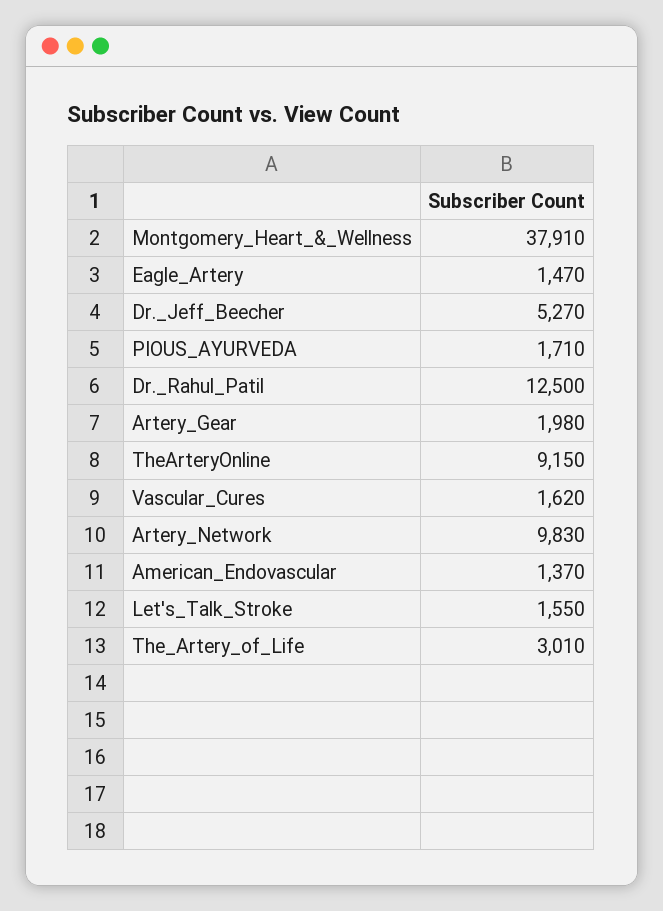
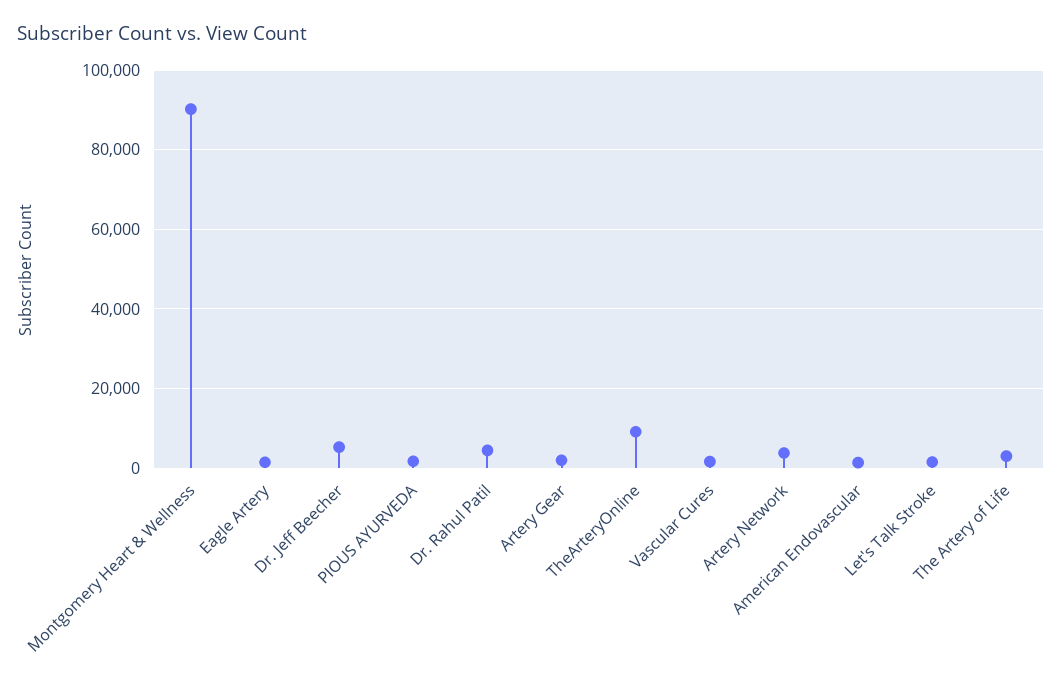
  {
-   "Montgomery_Heart_&_Wellness": 37910,
+   "Montgomery_Heart_&_Wellness": 90000,
    "Eagle_Artery": 1470,
    "Dr._Jeff_Beecher": 5270,
    "PIOUS_AYURVEDA": 1710,
-   "Dr._Rahul_Patil": 12500,
+   "Dr._Rahul_Patil": 4000,
    "Artery_Gear": 1980,
    "TheArteryOnline": 9150,
    "Vascular_Cures": 1620,
-   "Artery_Network": 9830,
+   "Artery_Network": 4000,
    "American_Endovascular": 1370,
    "Let's_Talk_Stroke": 1550,
    "The_Artery_of_Life": 3010
  }

